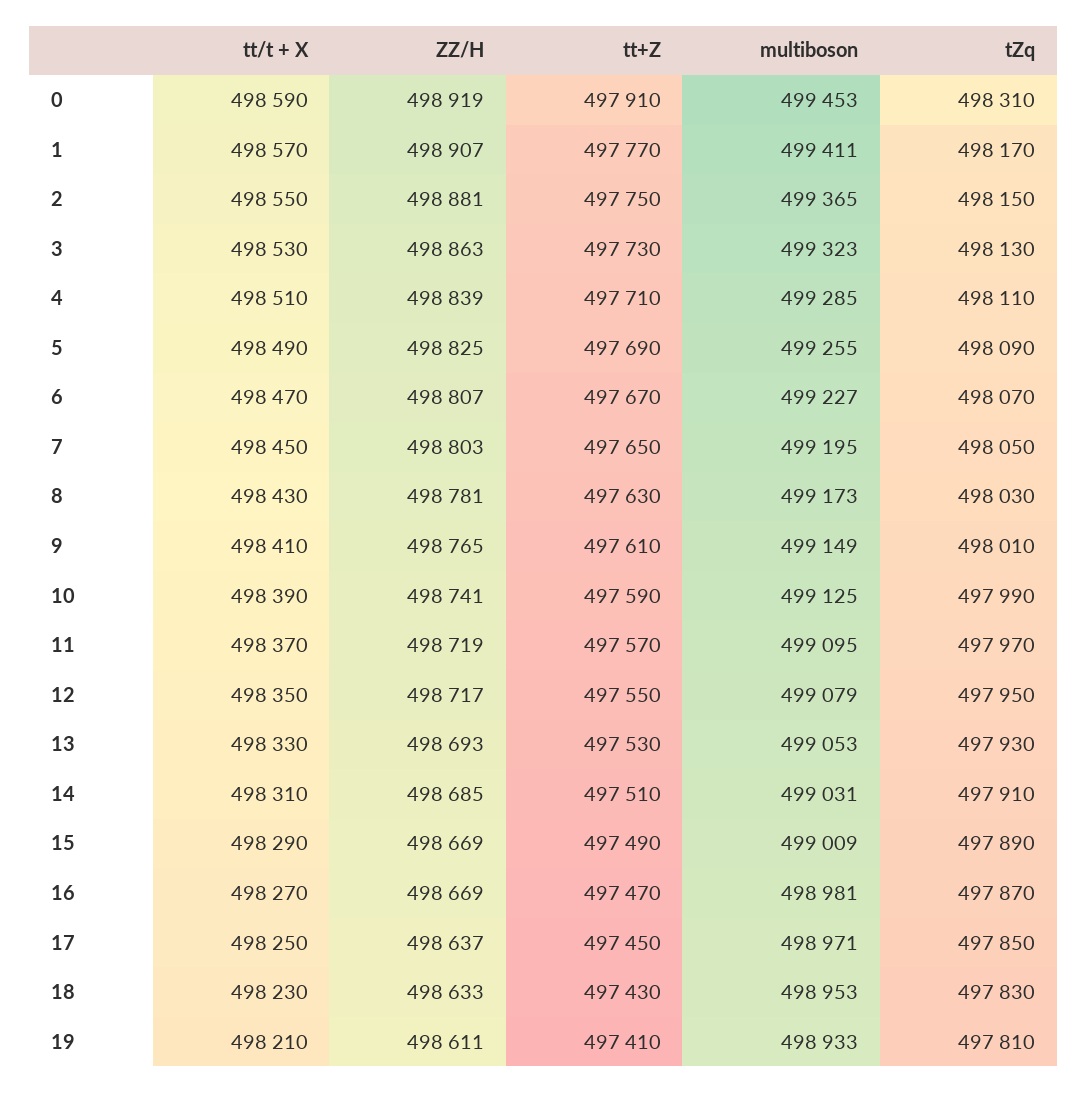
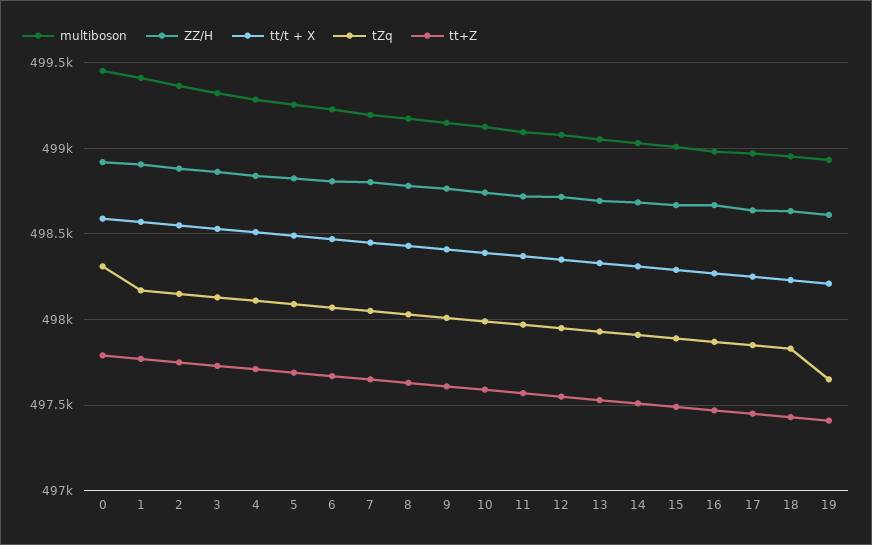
  {
    "tt/t + X": {
      "0": 498590,
      "1": 498570,
      "2": 498550,
      "3": 498530,
      "4": 498510,
      "5": 498490,
      "6": 498470,
      "7": 498450,
      "8": 498430,
      "9": 498410,
      "10": 498390,
      "11": 498370,
      "12": 498350,
      "13": 498330,
      "14": 498310,
      "15": 498290,
      "16": 498270,
      "17": 498250,
      "18": 498230,
      "19": 498210
    },
    "ZZ/H": {
      "0": 498919,
      "1": 498907,
      "2": 498881,
      "3": 498863,
      "4": 498839,
      "5": 498825,
      "6": 498807,
      "7": 498803,
      "8": 498781,
      "9": 498765,
      "10": 498741,
      "11": 498719,
      "12": 498717,
      "13": 498693,
      "14": 498685,
      "15": 498669,
      "16": 498669,
      "17": 498637,
      "18": 498633,
      "19": 498611
    },
    "tt+Z": {
-     "0": 497910,
+     "0": 497800,
      "1": 497770,
      "2": 497750,
      "3": 497730,
      "4": 497710,
      "5": 497690,
      "6": 497670,
      "7": 497650,
      "8": 497630,
      "9": 497610,
      "10": 497590,
      "11": 497570,
      "12": 497550,
      "13": 497530,
      "14": 497510,
      "15": 497490,
      "16": 497470,
      "17": 497450,
      "18": 497430,
      "19": 497410
    },
    "multiboson": {
      "0": 499453,
      "1": 499411,
      "2": 499365,
      "3": 499323,
      "4": 499285,
      "5": 499255,
      "6": 499227,
      "7": 499195,
      "8": 499173,
      "9": 499149,
      "10": 499125,
      "11": 499095,
      "12": 499079,
      "13": 499053,
      "14": 499031,
      "15": 499009,
      "16": 498981,
      "17": 498971,
      "18": 498953,
      "19": 498933
    },
    "tZq": {
      "0": 498310,
      "1": 498170,
      "2": 498150,
      "3": 498130,
      "4": 498110,
      "5": 498090,
      "6": 498070,
      "7": 498050,
      "8": 498030,
      "9": 498010,
      "10": 497990,
      "11": 497970,
      "12": 497950,
      "13": 497930,
      "14": 497910,
      "15": 497890,
      "16": 497870,
      "17": 497850,
      "18": 497830,
-     "19": 497810
+     "19": 497650
    }
  }

